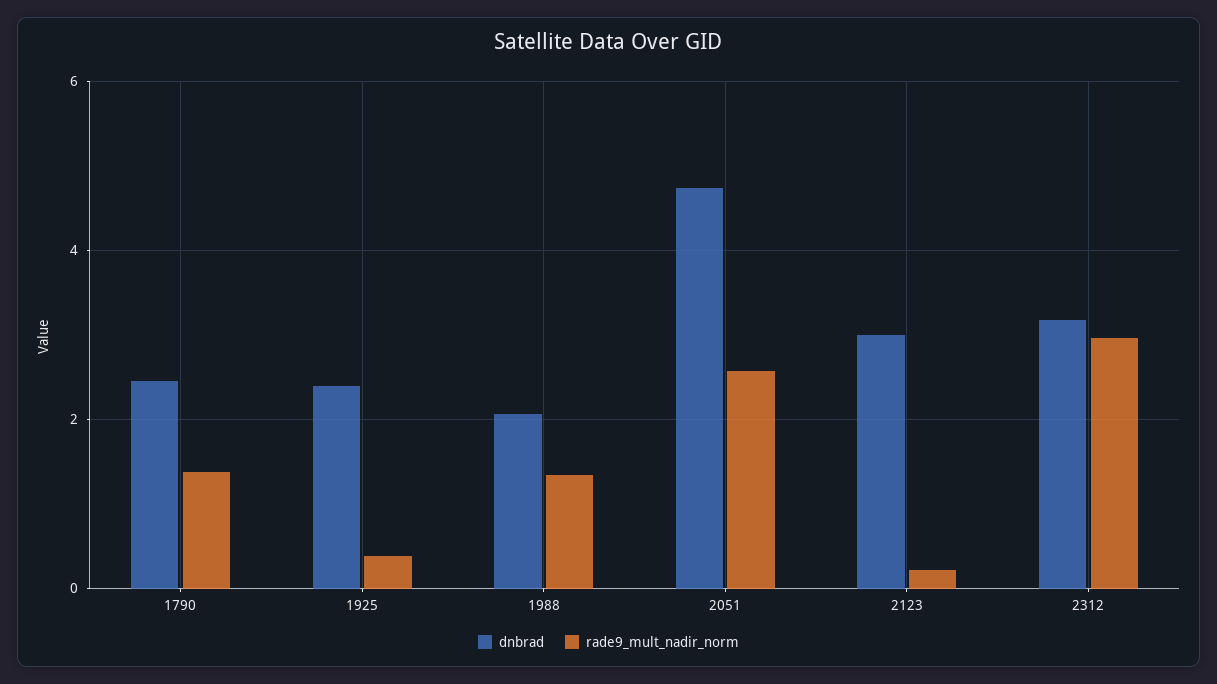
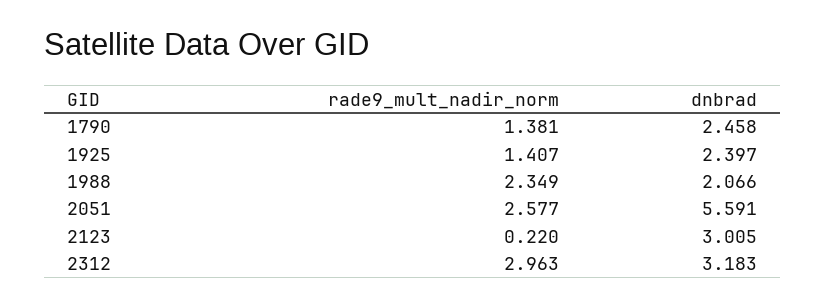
  {
    "dnbrad": {
      "1790": 2.458,
      "1925": 2.397,
      "1988": 2.066,
-     "2051": 4.8,
+     "2051": 5.591,
      "2123": 3.005,
      "2312": 3.183
    },
    "rade9_mult_nadir_norm": {
      "1790": 1.381,
-     "1925": 0.4,
+     "1925": 1.407,
-     "1988": 1.4,
+     "1988": 2.349,
      "2051": 2.577,
      "2123": 0.22,
      "2312": 2.963
    }
  }

